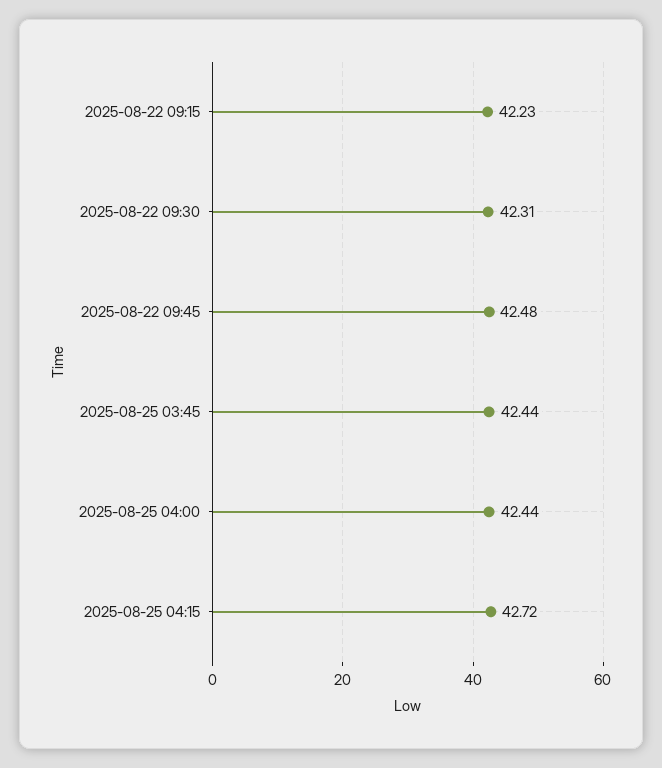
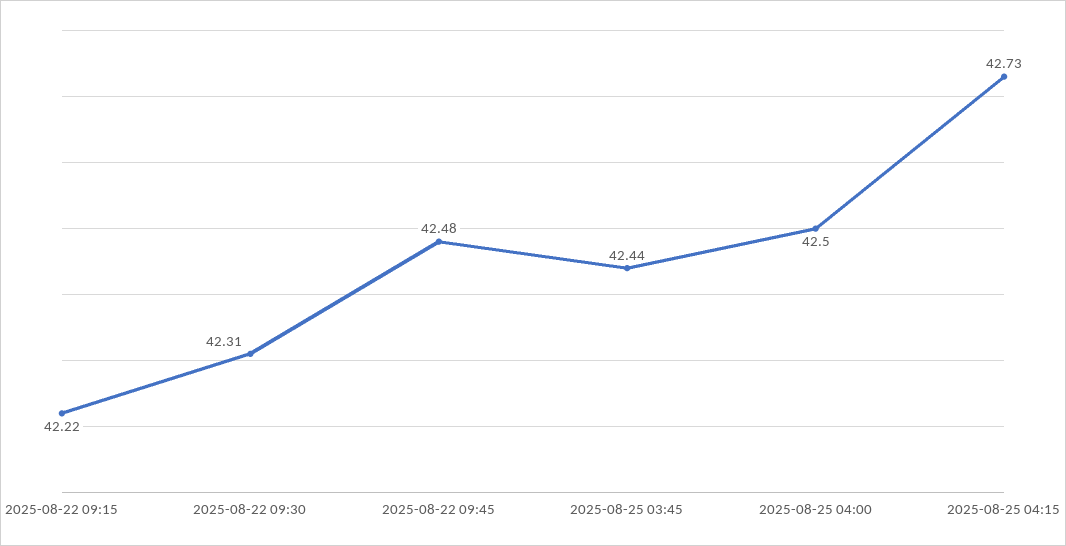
  {
-   "2025-08-22 09:15": 42.23,
+   "2025-08-22 09:15": 42.22,
    "2025-08-22 09:30": 42.31,
    "2025-08-22 09:45": 42.48,
    "2025-08-25 03:45": 42.44,
-   "2025-08-25 04:00": 42.44,
+   "2025-08-25 04:00": 42.5,
-   "2025-08-25 04:15": 42.72
+   "2025-08-25 04:15": 42.73
  }

